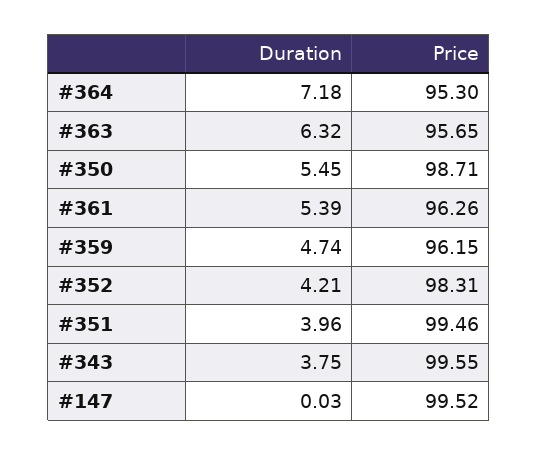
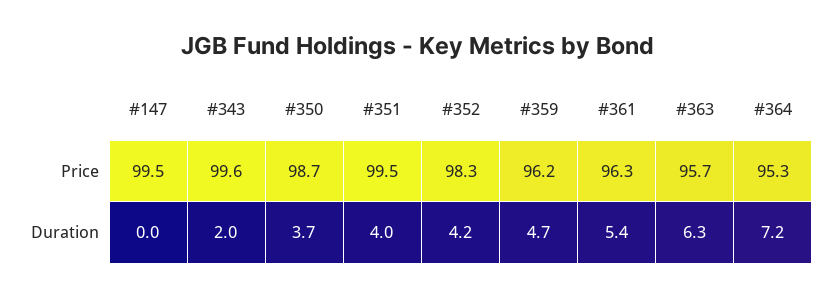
  {
    "Duration": {
      "#364": 7.18,
      "#363": 6.32,
-     "#350": 5.45,
+     "#350": 3.7,
      "#361": 5.39,
      "#359": 4.74,
      "#352": 4.21,
      "#351": 3.96,
-     "#343": 3.75,
+     "#343": 2,
      "#147": 0.03
    },
    "Price": {
      "#364": 95.3,
      "#363": 95.65,
      "#350": 98.71,
      "#361": 96.26,
      "#359": 96.15,
      "#352": 98.31,
      "#351": 99.46,
      "#343": 99.55,
      "#147": 99.52
    }
  }

